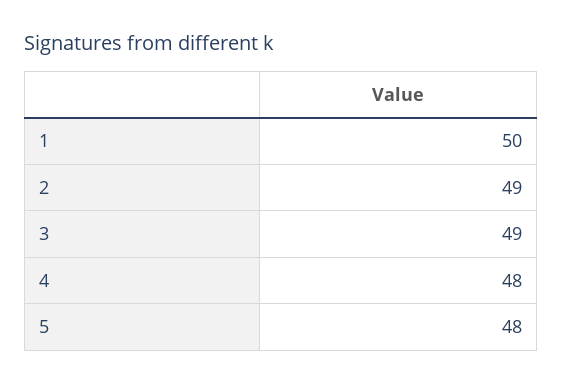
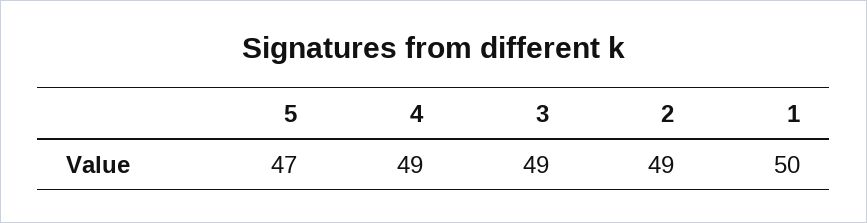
  {
    "1": 50,
    "2": 49,
    "3": 49,
-   "4": 48,
+   "4": 49,
-   "5": 48
+   "5": 47
  }

